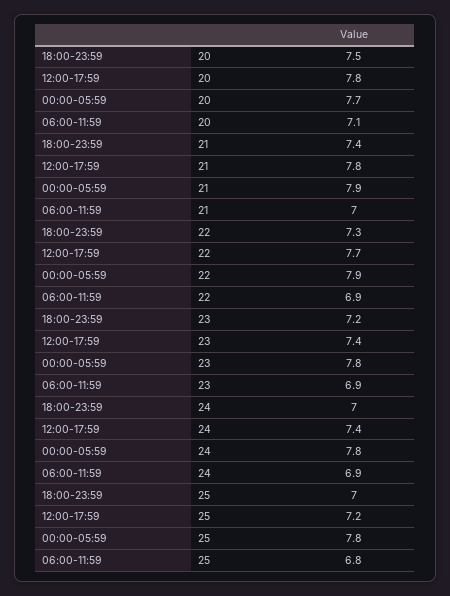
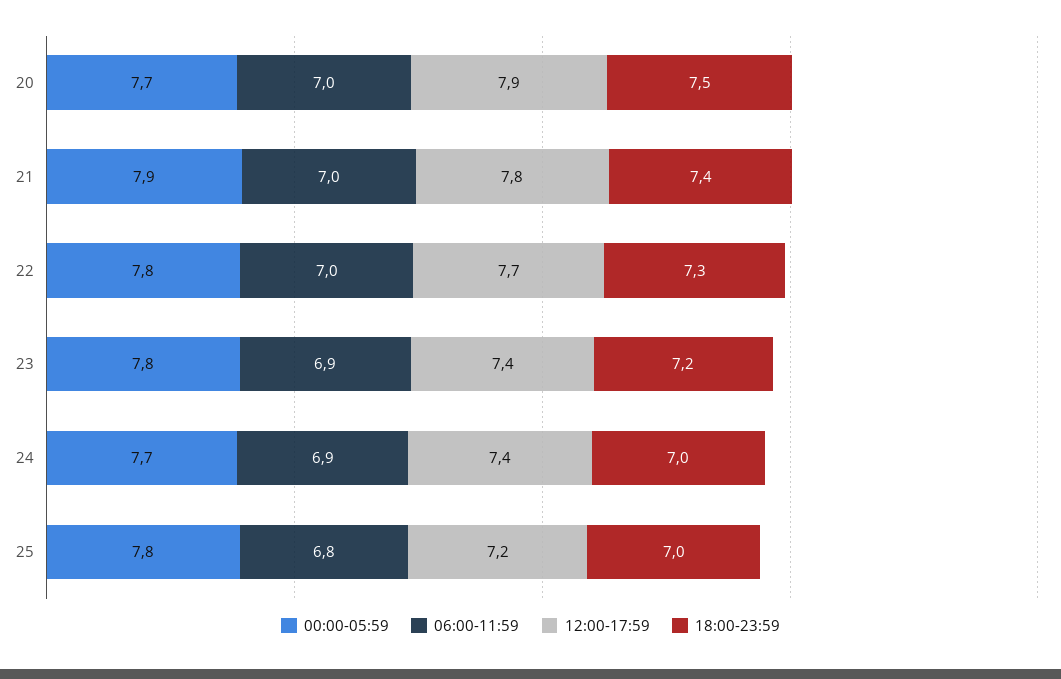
  {
    "18:00-23:59": {
      "20": 7.5,
      "21": 7.4,
      "22": 7.3,
      "23": 7.2,
      "24": 7,
      "25": 7
    },
    "12:00-17:59": {
-     "20": 7.8,
+     "20": 7.9,
      "21": 7.8,
      "22": 7.7,
      "23": 7.4,
      "24": 7.4,
      "25": 7.2
    },
    "00:00-05:59": {
      "20": 7.7,
      "21": 7.9,
-     "22": 7.9,
+     "22": 7.8,
      "23": 7.8,
-     "24": 7.8,
+     "24": 7.7,
      "25": 7.8
    },
    "06:00-11:59": {
-     "20": 7.1,
+     "20": 7,
      "21": 7,
-     "22": 6.9,
+     "22": 7,
      "23": 6.9,
      "24": 6.9,
      "25": 6.8
    }
  }

